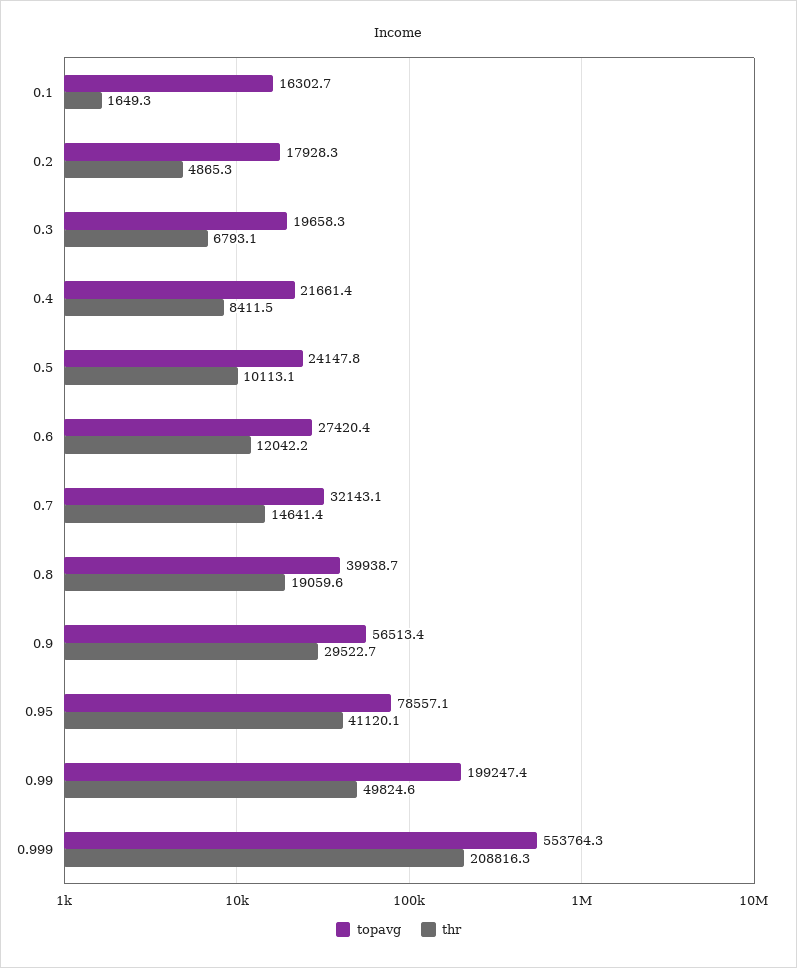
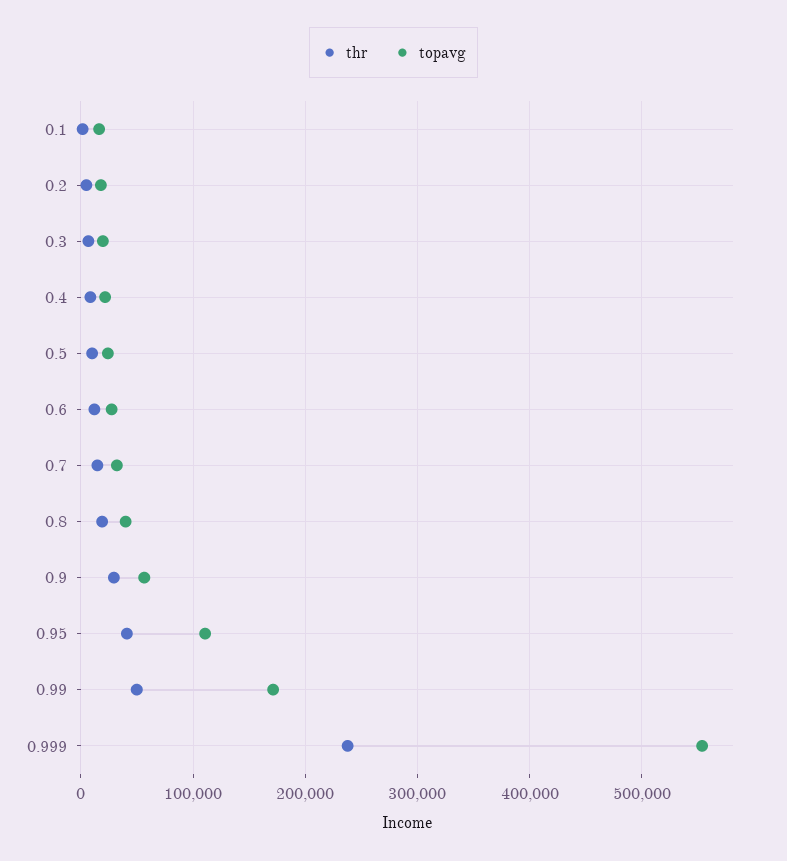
  {
    "topavg": {
      "0.1": 16302.7,
      "0.2": 17928.3,
      "0.3": 19658.3,
      "0.4": 21661.4,
      "0.5": 24147.8,
      "0.6": 27420.4,
      "0.7": 32143.1,
      "0.8": 39938.7,
      "0.9": 56513.4,
-     "0.95": 78557.1,
+     "0.95": 110000,
-     "0.99": 199247.4,
+     "0.99": 170000,
      "0.999": 553764.3
    },
    "thr": {
      "0.1": 1649.3,
      "0.2": 4865.3,
      "0.3": 6793.1,
      "0.4": 8411.5,
      "0.5": 10113.1,
      "0.6": 12042.2,
      "0.7": 14641.4,
      "0.8": 19059.6,
      "0.9": 29522.7,
      "0.95": 41120.1,
      "0.99": 49824.6,
-     "0.999": 208816.3
+     "0.999": 240000
    }
  }

